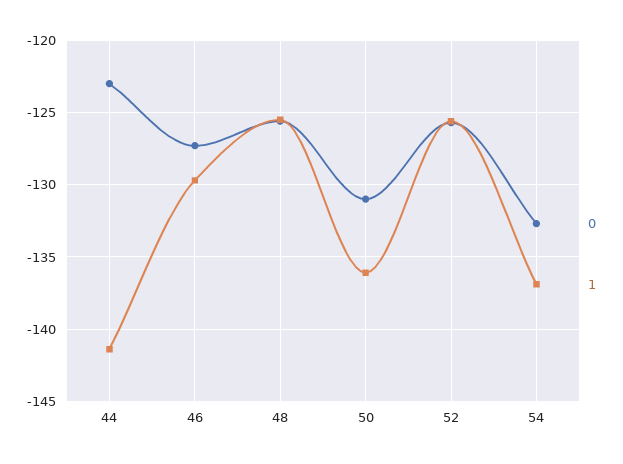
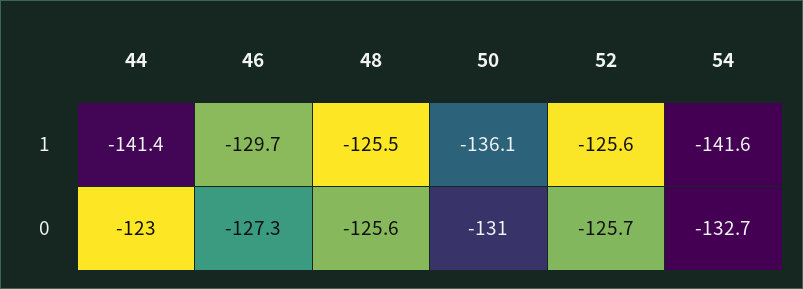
  {
    "0": {
      "44": -123,
      "46": -127.3,
      "48": -125.6,
      "50": -131,
      "52": -125.7,
      "54": -132.7
    },
    "1": {
      "44": -141.4,
      "46": -129.7,
      "48": -125.5,
      "50": -136.1,
      "52": -125.6,
-     "54": -137
+     "54": -141.6
    }
  }

